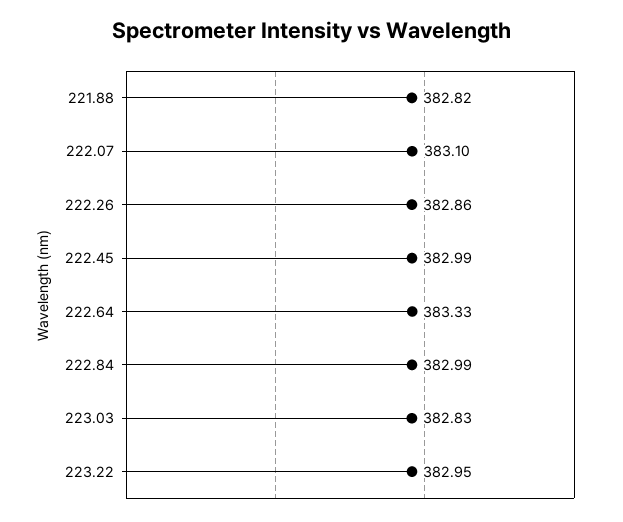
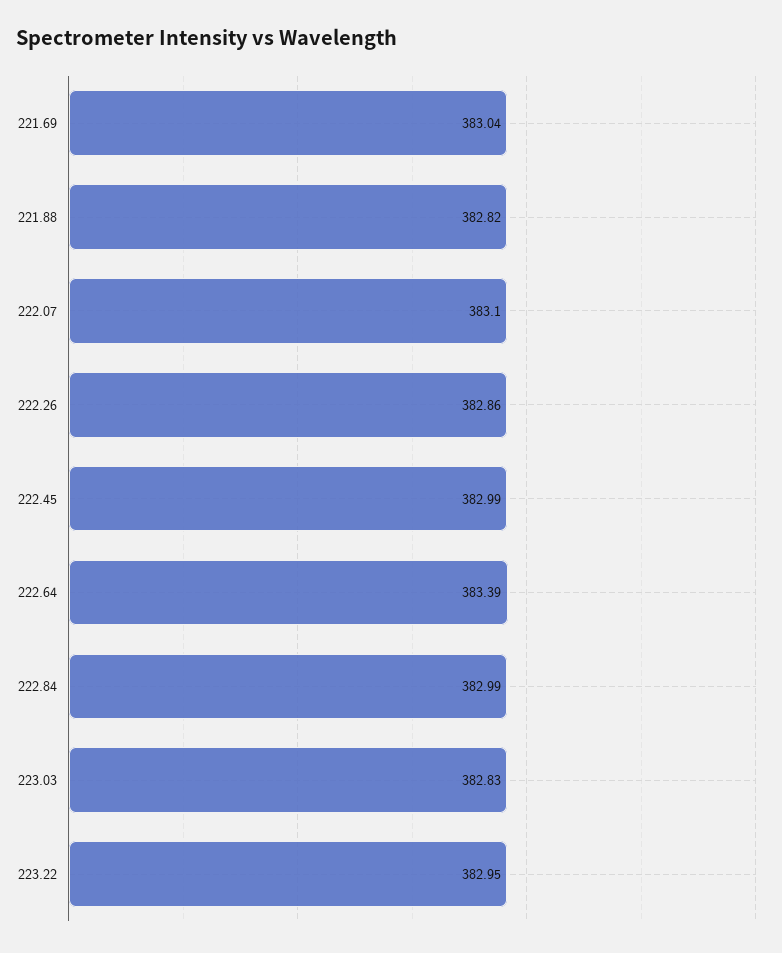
  {
    "221.88": 382.82,
    "222.07": 383.1,
    "222.26": 382.86,
    "222.45": 382.99,
-   "222.64": 383.33,
+   "222.64": 383.39,
    "222.84": 382.99,
    "223.03": 382.83,
-   "223.22": 382.95
+   "223.22": 382.95,
+   "221.69": 383.04
  }

